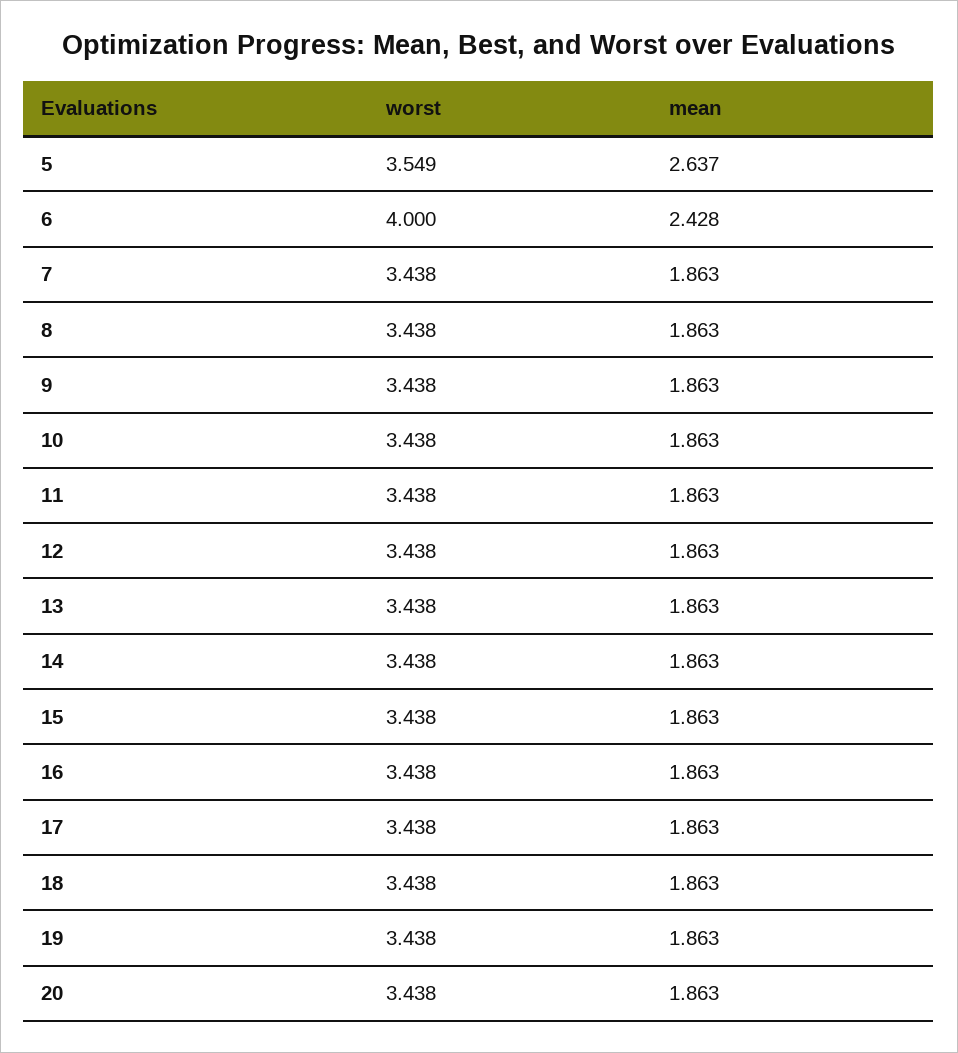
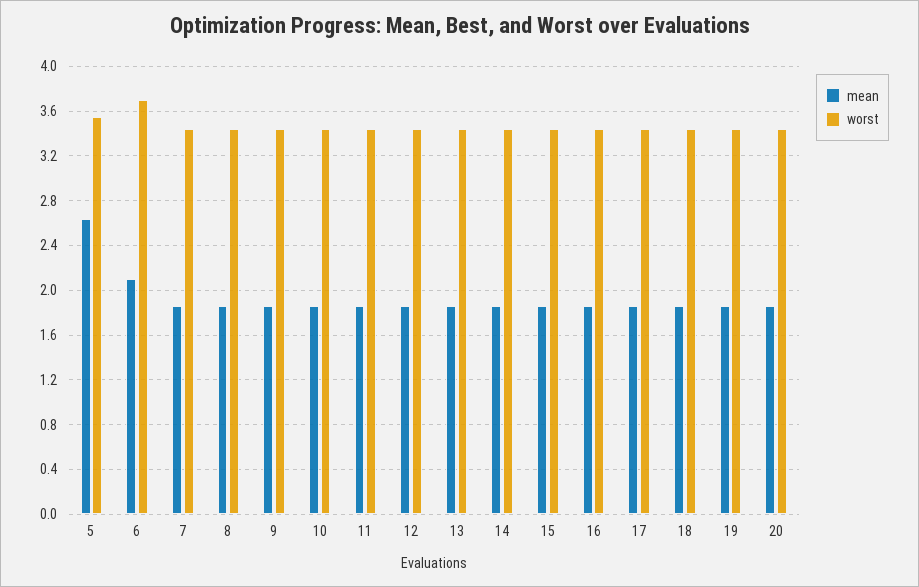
  {
    "worst": {
      "5": 3.549,
-     "6": 4,
+     "6": 3.7,
      "7": 3.438,
      "8": 3.438,
      "9": 3.438,
      "10": 3.438,
      "11": 3.438,
      "12": 3.438,
      "13": 3.438,
      "14": 3.438,
      "15": 3.438,
      "16": 3.438,
      "17": 3.438,
      "18": 3.438,
      "19": 3.438,
      "20": 3.438
    },
    "mean": {
      "5": 2.637,
-     "6": 2.428,
+     "6": 2.1,
      "7": 1.863,
      "8": 1.863,
      "9": 1.863,
      "10": 1.863,
      "11": 1.863,
      "12": 1.863,
      "13": 1.863,
      "14": 1.863,
      "15": 1.863,
      "16": 1.863,
      "17": 1.863,
      "18": 1.863,
      "19": 1.863,
      "20": 1.863
    }
  }

